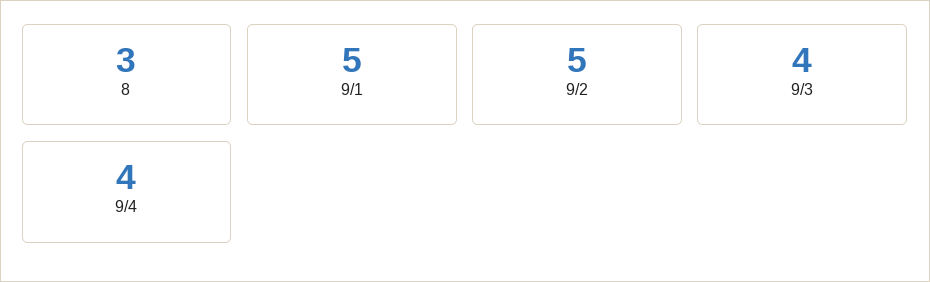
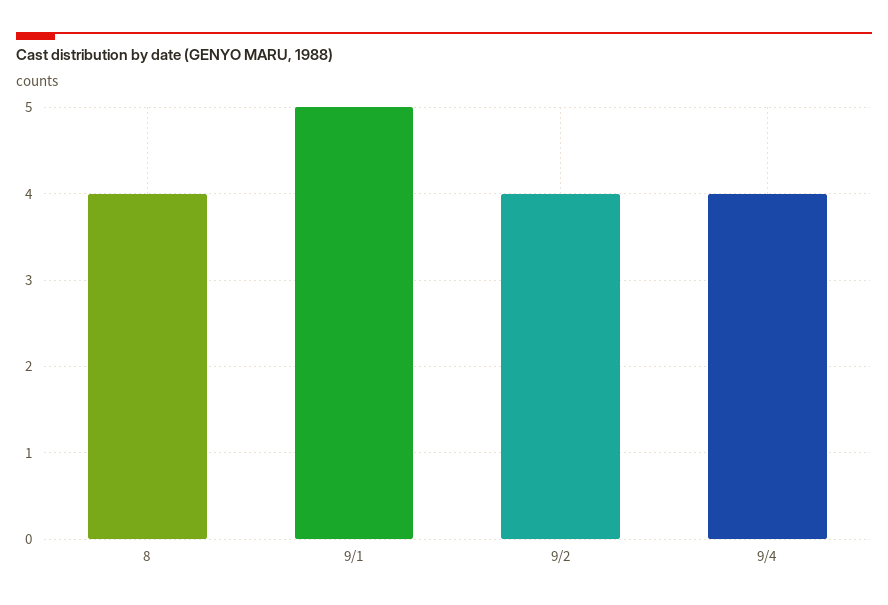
  {
-   "8": 3,
+   "8": 4,
    "9/1": 5,
-   "9/2": 5,
+   "9/2": 4,
-   "9/3": 4,
    "9/4": 4
  }

